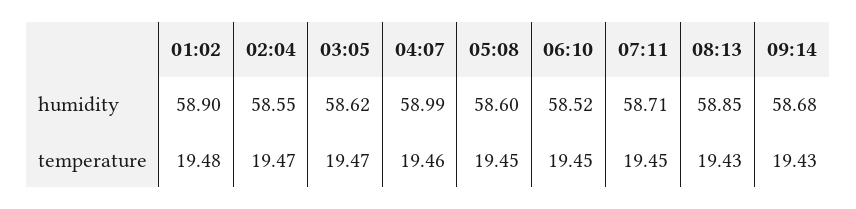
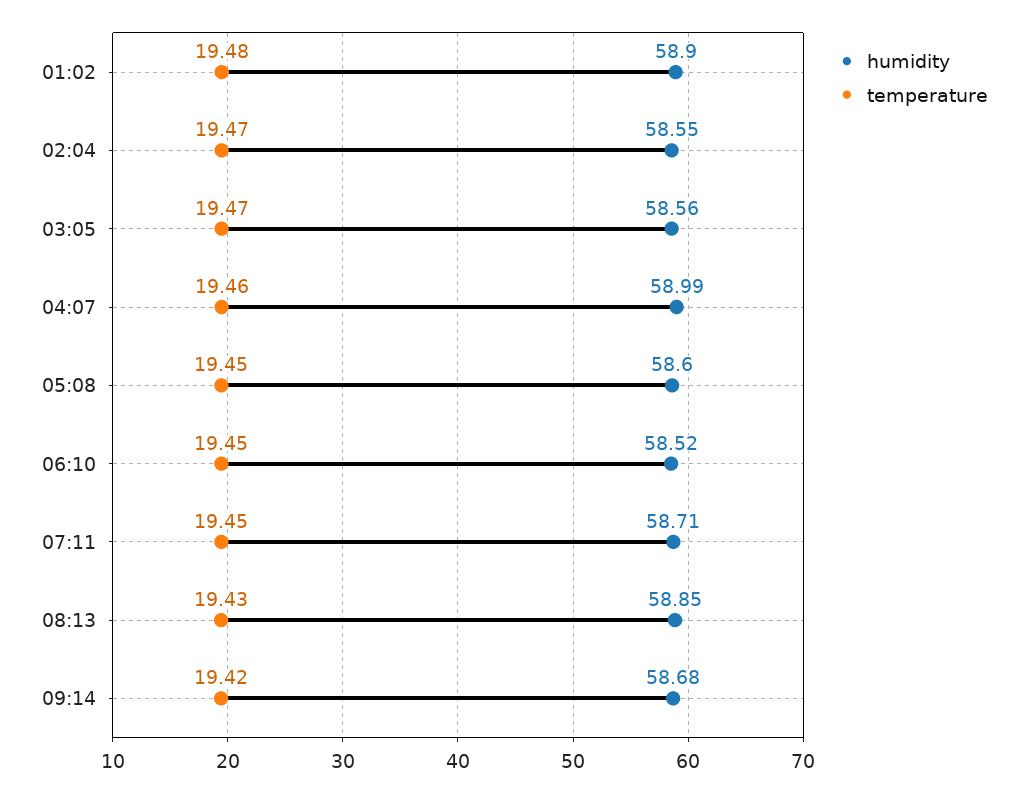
  {
    "humidity": {
      "01:02": 58.9,
      "02:04": 58.55,
-     "03:05": 58.62,
+     "03:05": 58.56,
      "04:07": 58.99,
      "05:08": 58.6,
      "06:10": 58.52,
      "07:11": 58.71,
      "08:13": 58.85,
      "09:14": 58.68
    },
    "temperature": {
      "01:02": 19.48,
      "02:04": 19.47,
      "03:05": 19.47,
      "04:07": 19.46,
      "05:08": 19.45,
      "06:10": 19.45,
      "07:11": 19.45,
      "08:13": 19.43,
-     "09:14": 19.43
+     "09:14": 19.42
    }
  }

